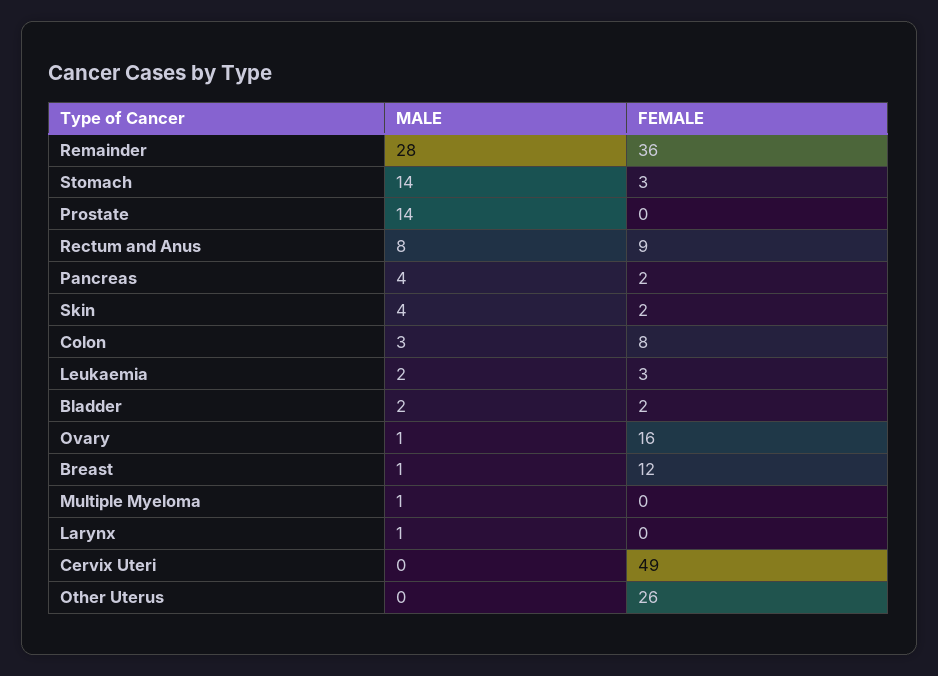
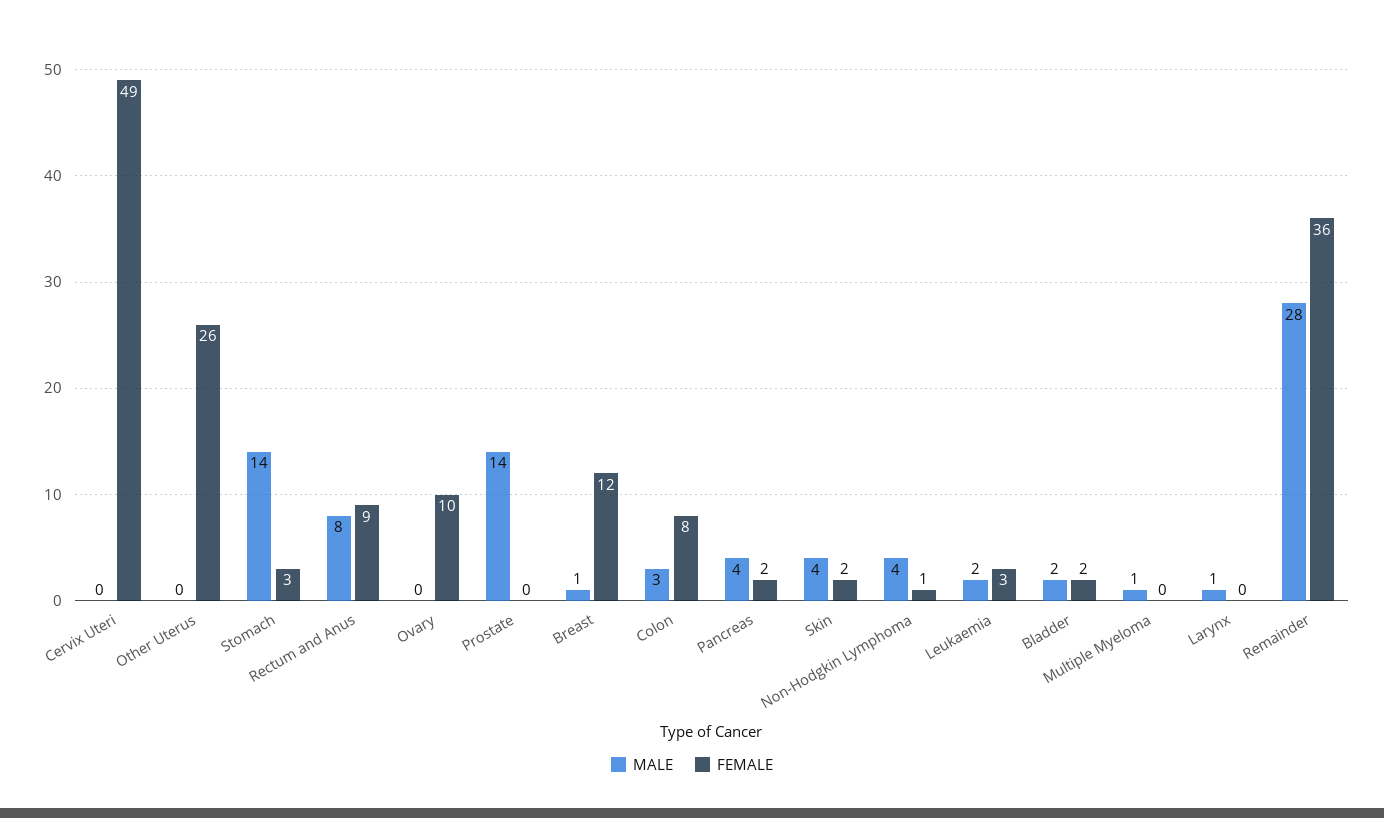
  {
    "MALE": {
      "Remainder": 28,
      "Stomach": 14,
      "Prostate": 14,
      "Rectum and Anus": 8,
      "Pancreas": 4,
      "Skin": 4,
      "Colon": 3,
      "Leukaemia": 2,
      "Bladder": 2,
-     "Ovary": 1,
+     "Ovary": 0,
      "Breast": 1,
      "Multiple Myeloma": 1,
      "Larynx": 1,
      "Cervix Uteri": 0,
-     "Other Uterus": 0
+     "Other Uterus": 0,
+     "Non-Hodgkin Lymphoma": 4
    },
    "FEMALE": {
      "Remainder": 36,
      "Stomach": 3,
      "Prostate": 0,
      "Rectum and Anus": 9,
      "Pancreas": 2,
      "Skin": 2,
      "Colon": 8,
      "Leukaemia": 3,
      "Bladder": 2,
-     "Ovary": 16,
+     "Ovary": 10,
      "Breast": 12,
      "Multiple Myeloma": 0,
      "Larynx": 0,
      "Cervix Uteri": 49,
-     "Other Uterus": 26
+     "Other Uterus": 26,
+     "Non-Hodgkin Lymphoma": 1
    }
  }

